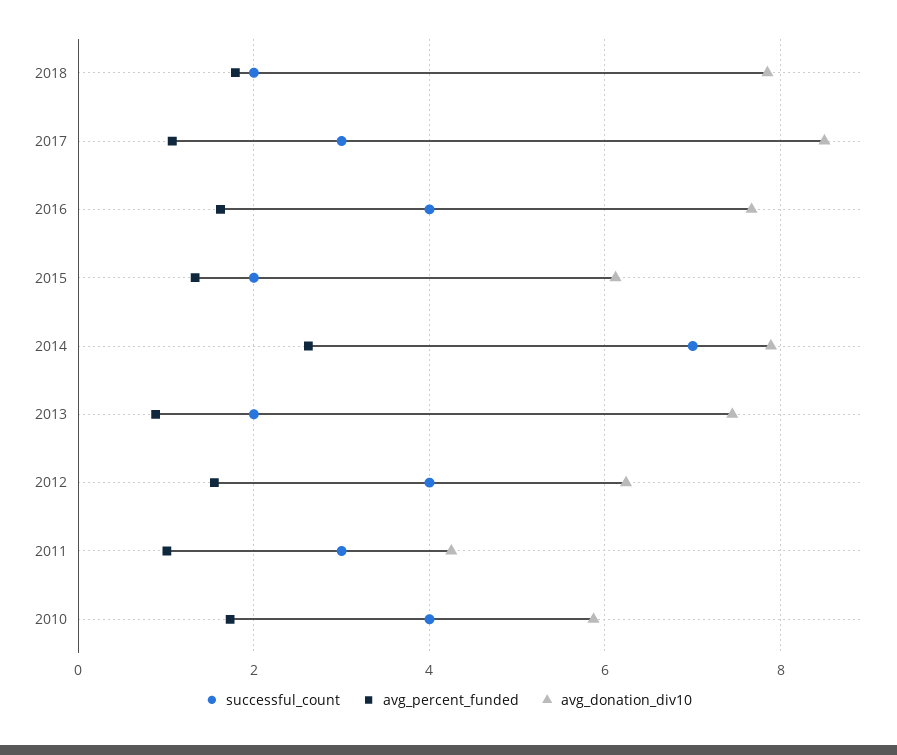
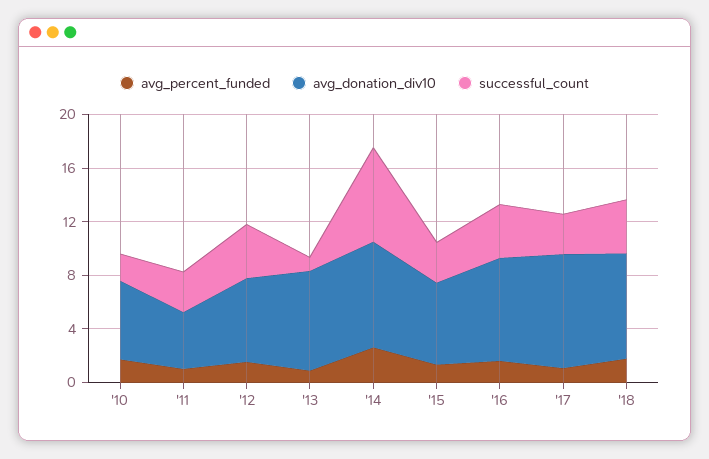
  {
    "successful_count": {
-     "2018": 2,
+     "2018": 4,
      "2017": 3,
      "2016": 4,
-     "2015": 2,
+     "2015": 3,
      "2014": 7,
-     "2013": 2,
+     "2013": 1,
      "2012": 4,
      "2011": 3,
-     "2010": 4
+     "2010": 2
    },
    "avg_percent_funded": {
      "2018": 1.8,
      "2017": 1,
      "2016": 1.6,
      "2015": 1.4,
      "2014": 2.6,
      "2013": 0.8,
      "2012": 1.6,
      "2011": 1,
      "2010": 1.8
    },
    "avg_donation_div10": {
      "2018": 7.8,
      "2017": 8.6,
      "2016": 7.6,
      "2015": 6.2,
      "2014": 7.8,
      "2013": 7.4,
      "2012": 6.2,
      "2011": 4.2,
      "2010": 5.8
    }
  }

